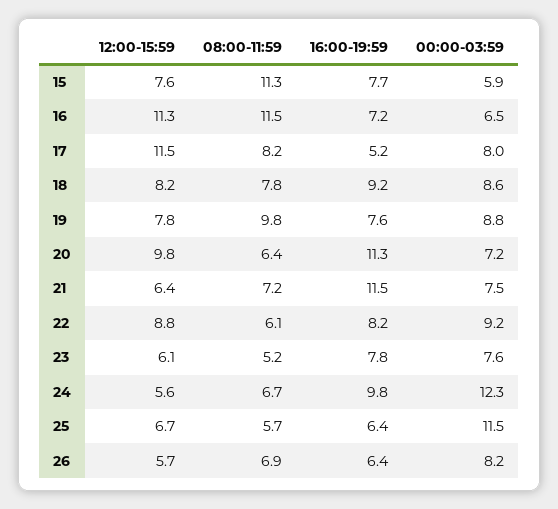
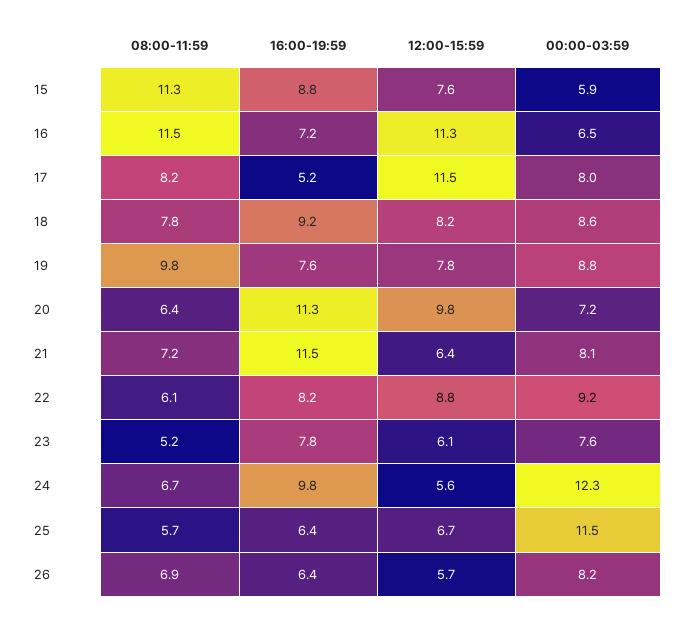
  {
    "12:00-15:59": {
      "15": 7.6,
      "16": 11.3,
      "17": 11.5,
      "18": 8.2,
      "19": 7.8,
      "20": 9.8,
      "21": 6.4,
      "22": 8.8,
      "23": 6.1,
      "24": 5.6,
      "25": 6.7,
      "26": 5.7
    },
    "08:00-11:59": {
      "15": 11.3,
      "16": 11.5,
      "17": 8.2,
      "18": 7.8,
      "19": 9.8,
      "20": 6.4,
      "21": 7.2,
      "22": 6.1,
      "23": 5.2,
      "24": 6.7,
      "25": 5.7,
      "26": 6.9
    },
    "16:00-19:59": {
-     "15": 7.7,
+     "15": 8.8,
      "16": 7.2,
      "17": 5.2,
      "18": 9.2,
      "19": 7.6,
      "20": 11.3,
      "21": 11.5,
      "22": 8.2,
      "23": 7.8,
      "24": 9.8,
      "25": 6.4,
      "26": 6.4
    },
    "00:00-03:59": {
      "15": 5.9,
      "16": 6.5,
      "17": 8,
      "18": 8.6,
      "19": 8.8,
      "20": 7.2,
-     "21": 7.5,
+     "21": 8.1,
      "22": 9.2,
      "23": 7.6,
      "24": 12.3,
      "25": 11.5,
      "26": 8.2
    }
  }

